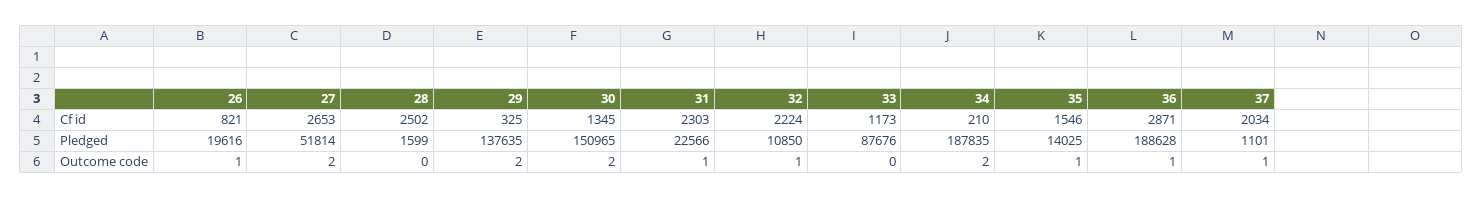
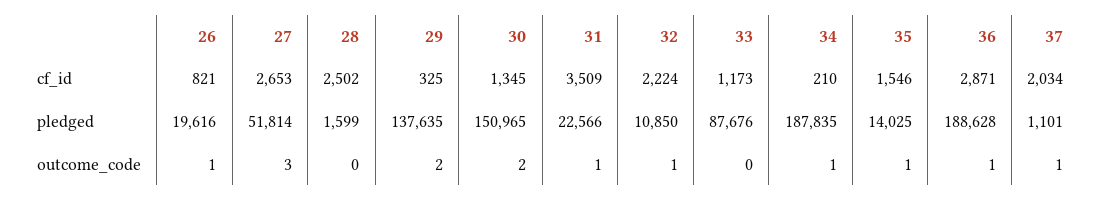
  {
    "26": {
      "Cf id": 821,
      "Pledged": 19616,
      "Outcome code": 1
    },
    "27": {
      "Cf id": 2653,
      "Pledged": 51814,
-     "Outcome code": 2
+     "Outcome code": 3
    },
    "28": {
      "Cf id": 2502,
      "Pledged": 1599,
      "Outcome code": 0
    },
    "29": {
      "Cf id": 325,
      "Pledged": 137635,
      "Outcome code": 2
    },
    "30": {
      "Cf id": 1345,
      "Pledged": 150965,
      "Outcome code": 2
    },
    "31": {
-     "Cf id": 2303,
+     "Cf id": 3509,
      "Pledged": 22566,
      "Outcome code": 1
    },
    "32": {
      "Cf id": 2224,
      "Pledged": 10850,
      "Outcome code": 1
    },
    "33": {
      "Cf id": 1173,
      "Pledged": 87676,
      "Outcome code": 0
    },
    "34": {
      "Cf id": 210,
      "Pledged": 187835,
-     "Outcome code": 2
+     "Outcome code": 1
    },
    "35": {
      "Cf id": 1546,
      "Pledged": 14025,
      "Outcome code": 1
    },
    "36": {
      "Cf id": 2871,
      "Pledged": 188628,
      "Outcome code": 1
    },
    "37": {
      "Cf id": 2034,
      "Pledged": 1101,
      "Outcome code": 1
    }
  }

